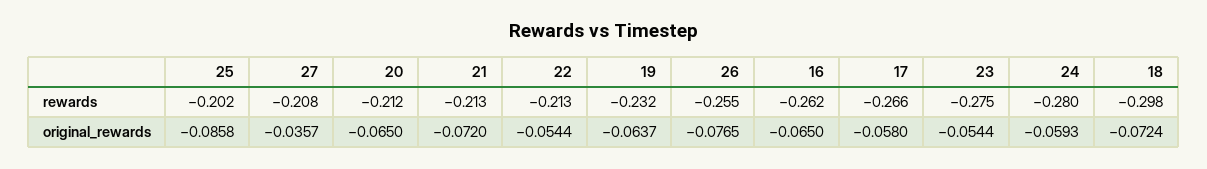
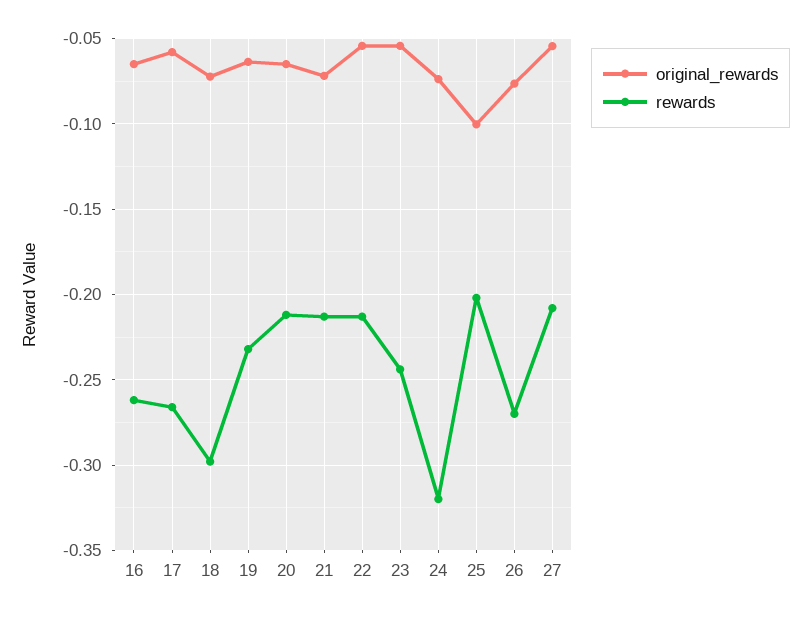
  {
    "rewards": {
      "25": -0.202,
      "27": -0.208,
      "20": -0.212,
      "21": -0.213,
      "22": -0.213,
      "19": -0.232,
-     "26": -0.255,
+     "26": -0.27,
      "16": -0.262,
      "17": -0.266,
-     "23": -0.275,
+     "23": -0.245,
-     "24": -0.28,
+     "24": -0.32,
      "18": -0.298
    },
    "original_rewards": {
-     "25": -0.0858,
+     "25": -0.1,
-     "27": -0.0357,
+     "27": -0.055,
      "20": -0.065,
      "21": -0.072,
      "22": -0.0544,
      "19": -0.0637,
      "26": -0.0765,
      "16": -0.065,
      "17": -0.058,
      "23": -0.0544,
-     "24": -0.0593,
+     "24": -0.075,
      "18": -0.0724
    }
  }

